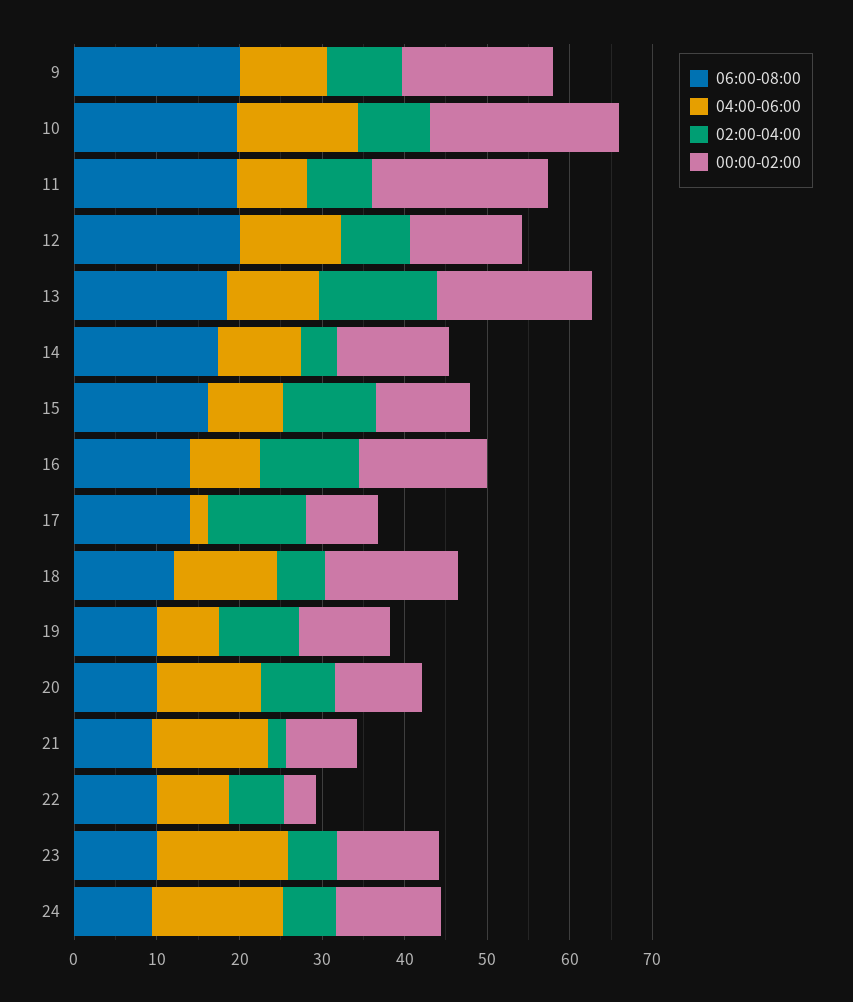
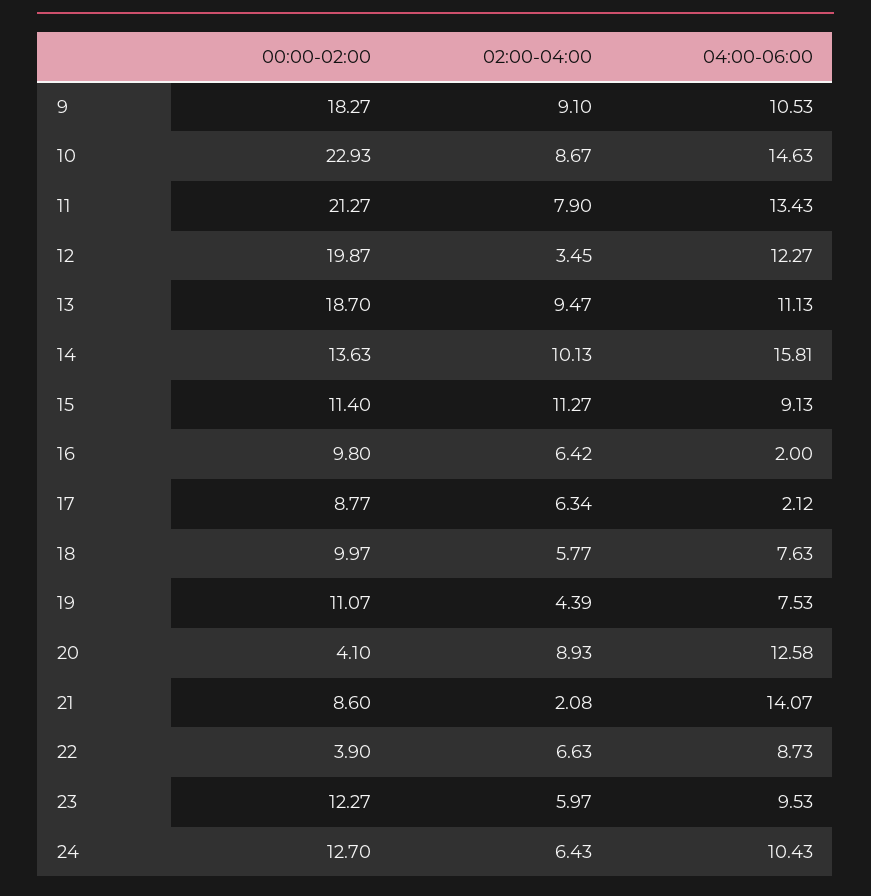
  {
-   "06:00-08:00": {
-     "9": 20,
-     "10": 20,
-     "11": 20,
-     "12": 20,
-     "13": 18,
-     "14": 18,
-     "15": 16,
-     "16": 14,
-     "17": 14,
-     "18": 12,
-     "19": 10,
-     "20": 10,
-     "21": 10,
-     "22": 10,
-     "23": 10,
-     "24": 10
-   },
    "04:00-06:00": {
      "9": 10.53,
      "10": 14.63,
-     "11": 8,
+     "11": 13.43,
      "12": 12.27,
      "13": 11.13,
-     "14": 10,
+     "14": 15.81,
      "15": 9.13,
-     "16": 8,
+     "16": 2,
      "17": 2.12,
-     "18": 12,
+     "18": 7.63,
      "19": 7.53,
      "20": 12.58,
      "21": 14.07,
      "22": 8.73,
-     "23": 16,
+     "23": 9.53,
-     "24": 16
+     "24": 10.43
    },
    "02:00-04:00": {
      "9": 9.1,
      "10": 8.67,
      "11": 7.9,
-     "12": 8,
+     "12": 3.45,
-     "13": 14,
+     "13": 9.47,
-     "14": 4,
+     "14": 10.13,
      "15": 11.27,
-     "16": 12,
+     "16": 6.42,
-     "17": 12,
+     "17": 6.34,
      "18": 5.77,
-     "19": 10,
+     "19": 4.39,
      "20": 8.93,
      "21": 2.08,
      "22": 6.63,
      "23": 5.97,
      "24": 6.43
    },
    "00:00-02:00": {
      "9": 18.27,
      "10": 22.93,
      "11": 21.27,
-     "12": 14,
+     "12": 19.87,
      "13": 18.7,
      "14": 13.63,
      "15": 11.4,
-     "16": 16,
+     "16": 9.8,
      "17": 8.77,
-     "18": 16,
+     "18": 9.97,
      "19": 11.07,
-     "20": 10,
+     "20": 4.1,
      "21": 8.6,
      "22": 3.9,
      "23": 12.27,
      "24": 12.7
    }
  }

